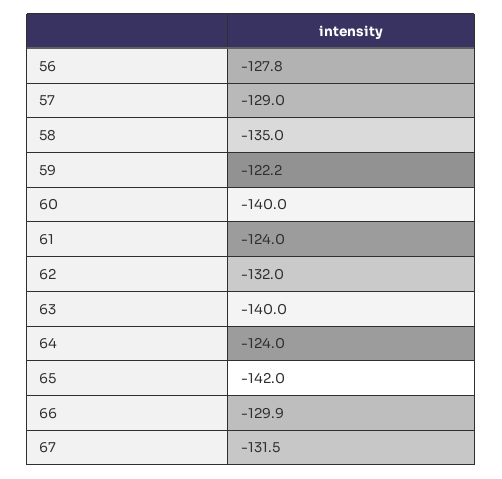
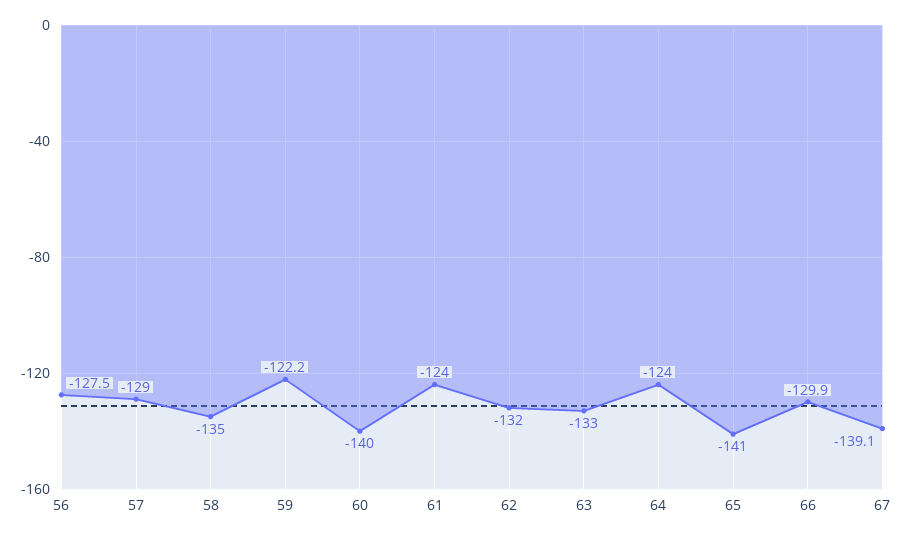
  {
-   "56": -127.8,
+   "56": -127.5,
    "57": -129,
    "58": -135,
    "59": -122.2,
    "60": -140,
    "61": -124,
    "62": -132,
-   "63": -140,
+   "63": -133,
    "64": -124,
-   "65": -142,
+   "65": -141,
    "66": -129.9,
-   "67": -131.5
+   "67": -139.1
  }

